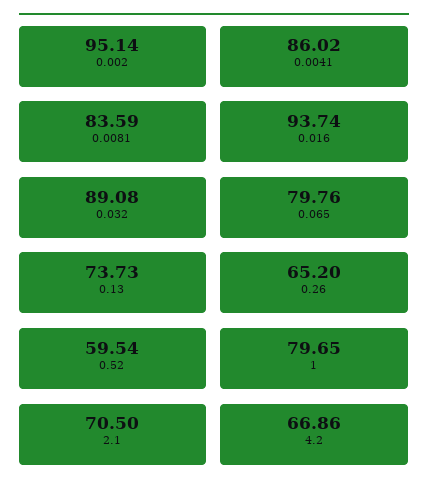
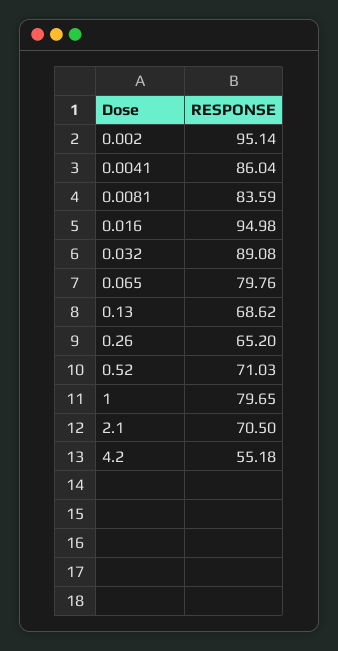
  {
    "0.002": 95.14,
-   "0.0041": 86.02,
+   "0.0041": 86.04,
    "0.0081": 83.59,
-   "0.016": 93.74,
+   "0.016": 94.98,
    "0.032": 89.08,
    "0.065": 79.76,
-   "0.13": 73.73,
+   "0.13": 68.62,
    "0.26": 65.2,
-   "0.52": 59.54,
+   "0.52": 71.03,
    "1": 79.65,
    "2.1": 70.5,
-   "4.2": 66.86
+   "4.2": 55.18
  }

